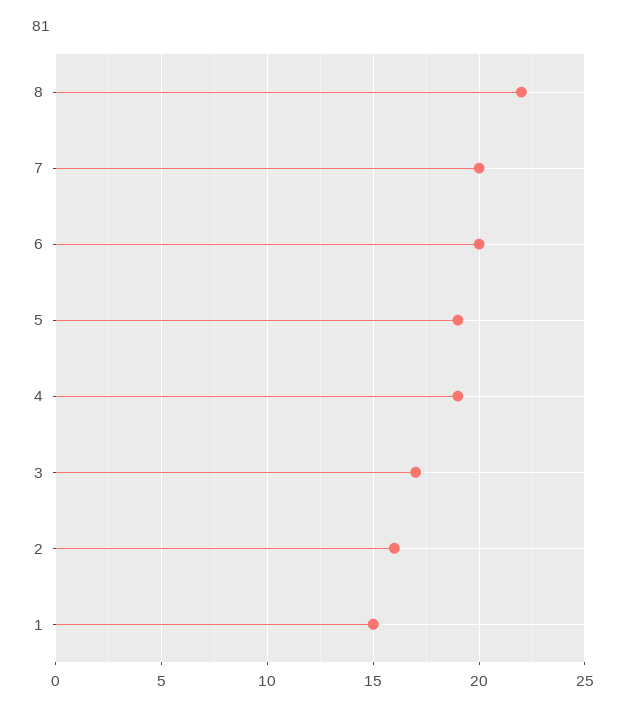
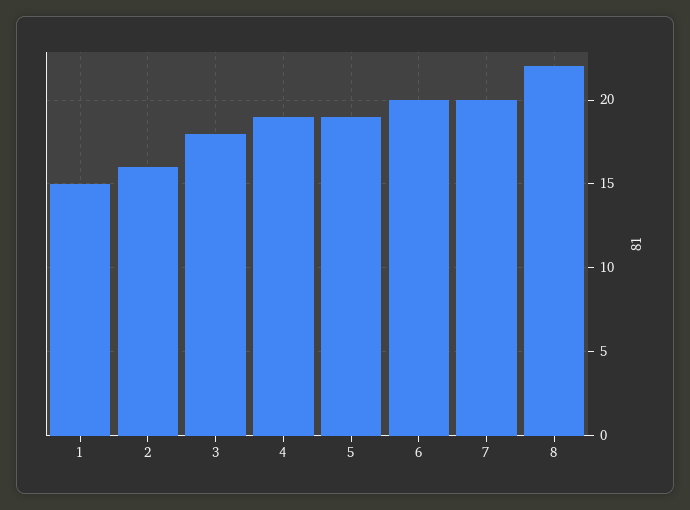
  {
    "8": 22,
    "7": 20,
    "6": 20,
    "5": 19,
    "4": 19,
-   "3": 17,
+   "3": 18,
    "2": 16,
    "1": 15
  }

